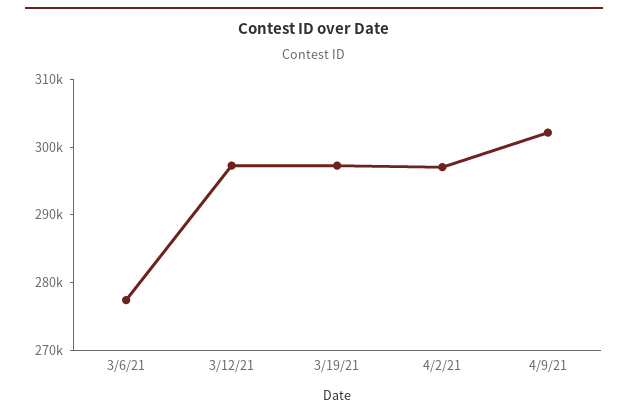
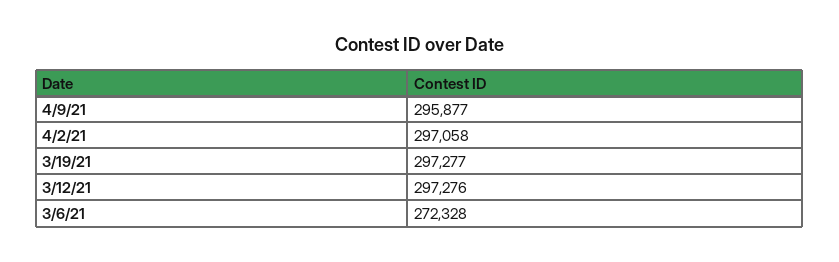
  {
-   "3/6/21": 278000,
+   "3/6/21": 272328,
    "3/12/21": 297276,
    "3/19/21": 297277,
    "4/2/21": 297058,
-   "4/9/21": 302000
+   "4/9/21": 295877
  }

